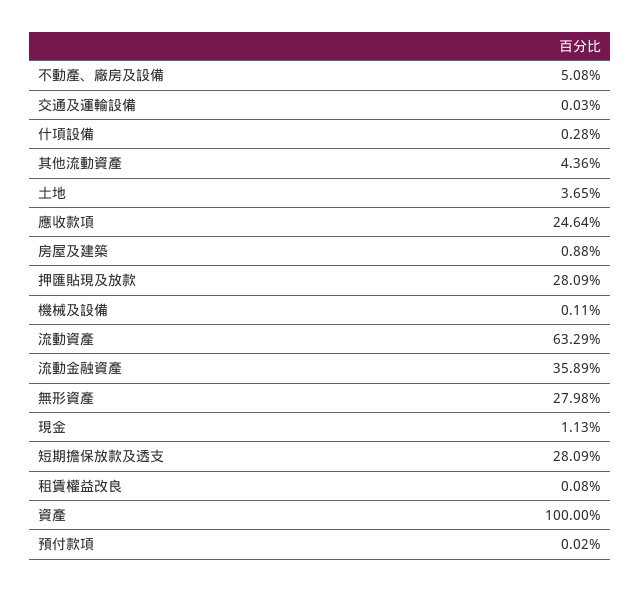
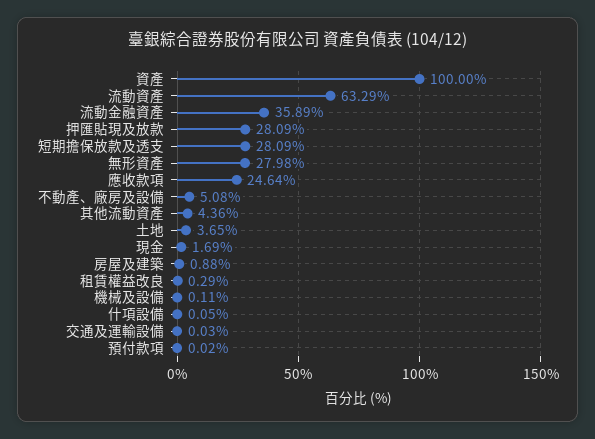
  {
    "不動產、廠房及設備": 5.08,
    "交通及運輸設備": 0.03,
-   "什項設備": 0.28,
+   "什項設備": 0.05,
    "其他流動資產": 4.36,
    "土地": 3.65,
    "應收款項": 24.64,
    "房屋及建築": 0.88,
    "押匯貼現及放款": 28.09,
    "機械及設備": 0.11,
    "流動資產": 63.29,
    "流動金融資產": 35.89,
    "無形資產": 27.98,
-   "現金": 1.13,
+   "現金": 1.69,
    "短期擔保放款及透支": 28.09,
-   "租賃權益改良": 0.08,
+   "租賃權益改良": 0.29,
    "資產": 100,
    "預付款項": 0.02
  }

